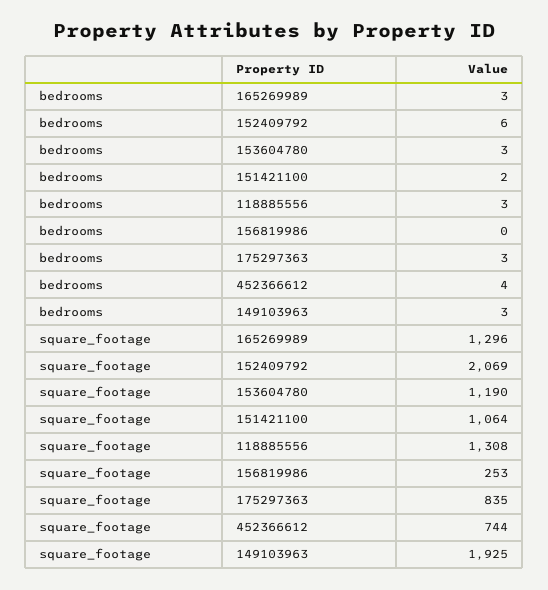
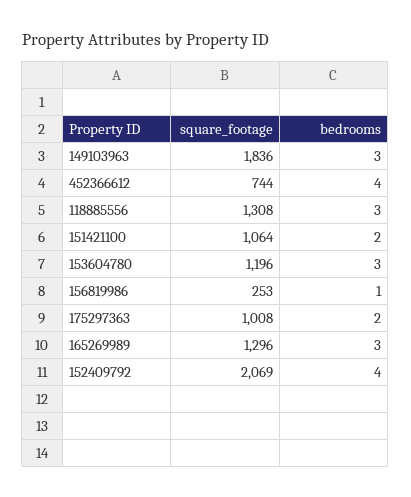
  {
    "bedrooms": {
      "165269989": 3,
-     "152409792": 6,
+     "152409792": 4,
      "153604780": 3,
      "151421100": 2,
      "118885556": 3,
-     "156819986": 0,
+     "156819986": 1,
-     "175297363": 3,
+     "175297363": 2,
      "452366612": 4,
      "149103963": 3
    },
    "square_footage": {
      "165269989": 1296,
      "152409792": 2069,
-     "153604780": 1190,
+     "153604780": 1196,
      "151421100": 1064,
      "118885556": 1308,
      "156819986": 253,
-     "175297363": 835,
+     "175297363": 1008,
      "452366612": 744,
-     "149103963": 1925
+     "149103963": 1836
    }
  }

